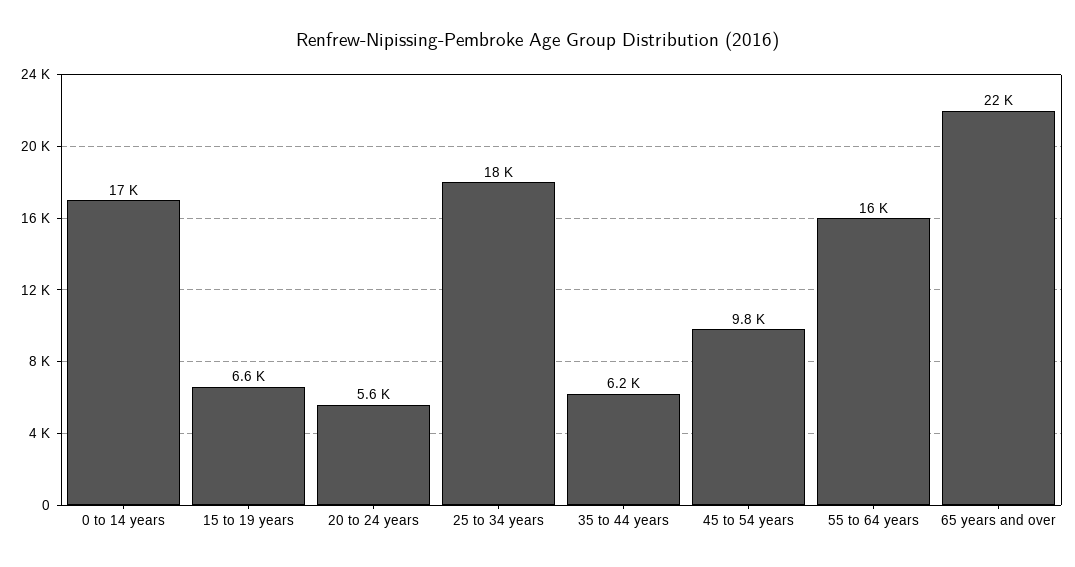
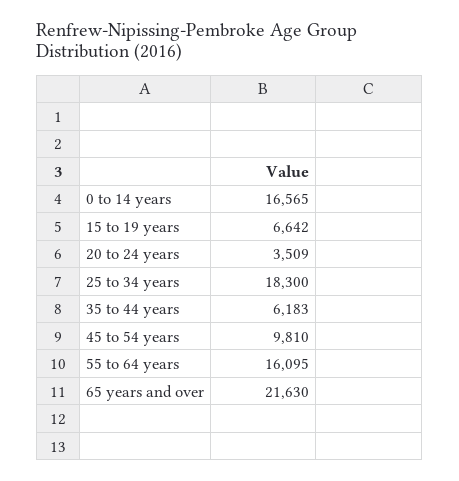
  {
    "0 to 14 years": 16565,
    "15 to 19 years": 6642,
-   "20 to 24 years": 5600,
+   "20 to 24 years": 3509,
    "25 to 34 years": 18300,
    "35 to 44 years": 6183,
    "45 to 54 years": 9810,
    "55 to 64 years": 16095,
    "65 years and over": 21630
  }

